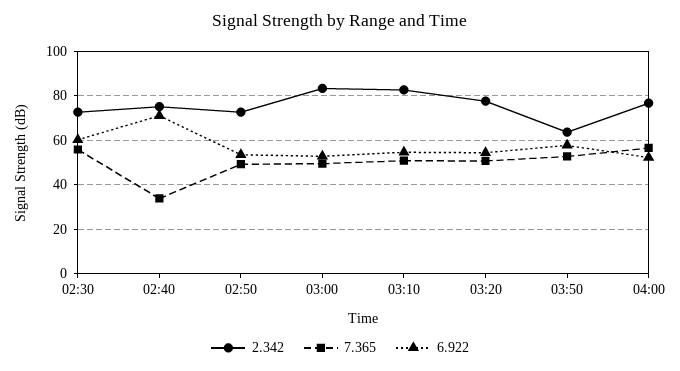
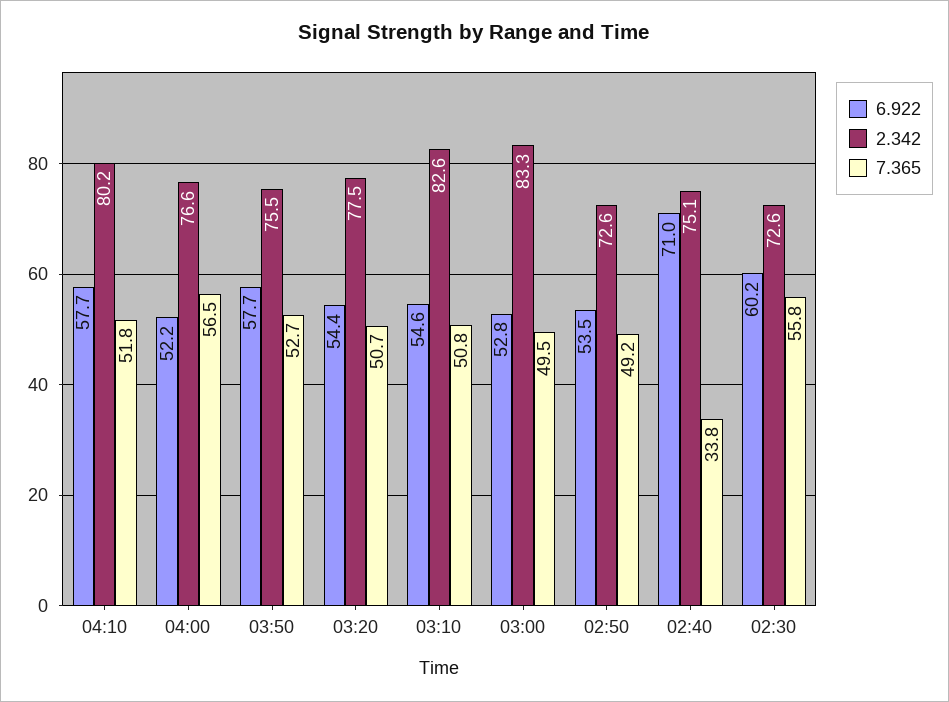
  {
    "2.342": {
      "02:30": 72.6,
      "02:40": 75.1,
      "02:50": 72.6,
      "03:00": 83.3,
      "03:10": 82.6,
      "03:20": 77.5,
-     "03:50": 65,
+     "03:50": 75.5,
-     "04:00": 76.6
+     "04:00": 76.6,
+     "04:10": 80.2
    },
    "7.365": {
      "02:30": 55.8,
      "02:40": 33.8,
      "02:50": 49.2,
      "03:00": 49.5,
      "03:10": 50.8,
      "03:20": 50.7,
      "03:50": 52.7,
-     "04:00": 56.5
+     "04:00": 56.5,
+     "04:10": 51.8
    },
    "6.922": {
      "02:30": 60.2,
      "02:40": 71,
      "02:50": 53.5,
      "03:00": 52.8,
      "03:10": 54.6,
      "03:20": 54.4,
      "03:50": 57.7,
-     "04:00": 52.2
+     "04:00": 52.2,
+     "04:10": 57.7
    }
  }

